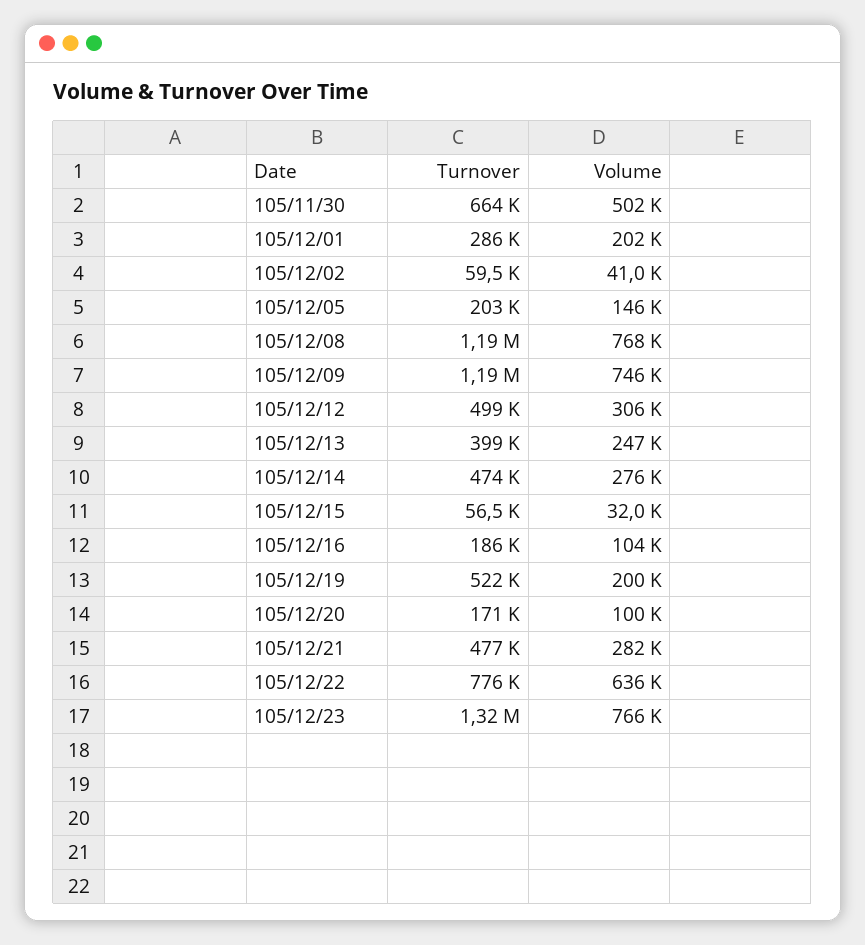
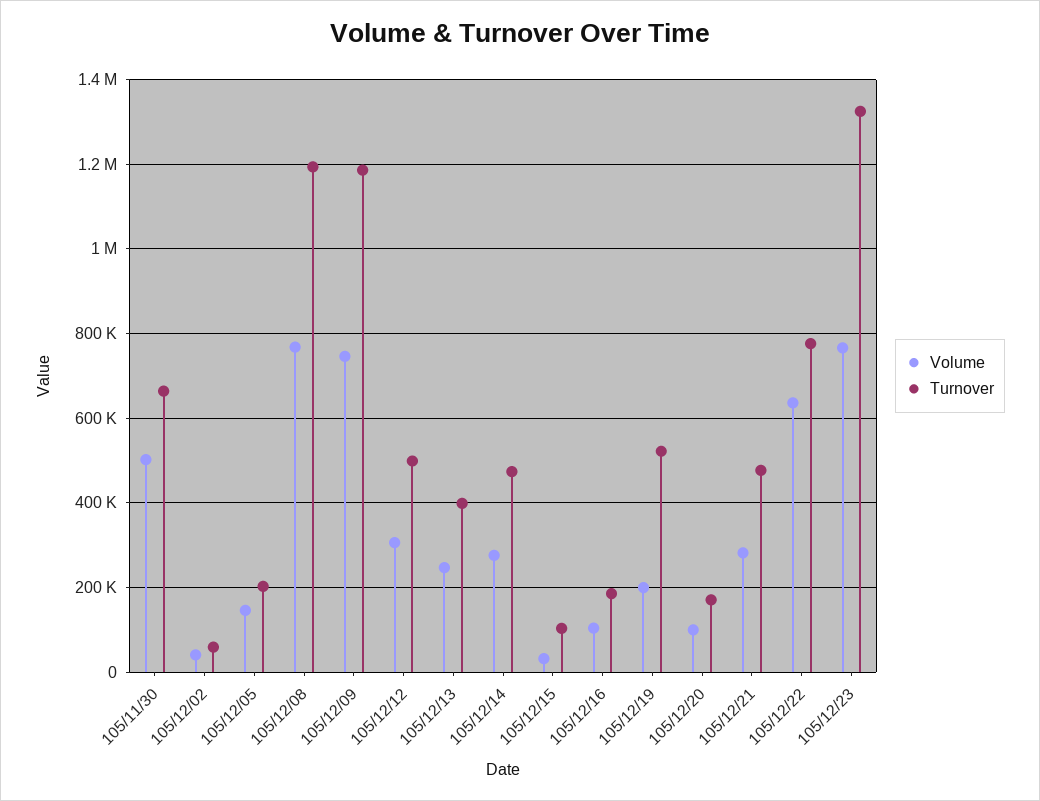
  {
    "Turnover": {
      "105/11/30": 664000,
-     "105/12/01": 286000,
      "105/12/02": 59500,
      "105/12/05": 203000,
      "105/12/08": 1190000,
      "105/12/09": 1190000,
      "105/12/12": 499000,
      "105/12/13": 399000,
      "105/12/14": 474000,
-     "105/12/15": 56500,
+     "105/12/15": 100000,
      "105/12/16": 186000,
      "105/12/19": 522000,
      "105/12/20": 171000,
      "105/12/21": 477000,
      "105/12/22": 776000,
      "105/12/23": 1320000
    },
    "Volume": {
      "105/11/30": 502000,
-     "105/12/01": 202000,
      "105/12/02": 41000,
      "105/12/05": 146000,
      "105/12/08": 768000,
      "105/12/09": 746000,
      "105/12/12": 306000,
      "105/12/13": 247000,
      "105/12/14": 276000,
      "105/12/15": 32000,
      "105/12/16": 104000,
      "105/12/19": 200000,
      "105/12/20": 100000,
      "105/12/21": 282000,
      "105/12/22": 636000,
      "105/12/23": 766000
    }
  }

